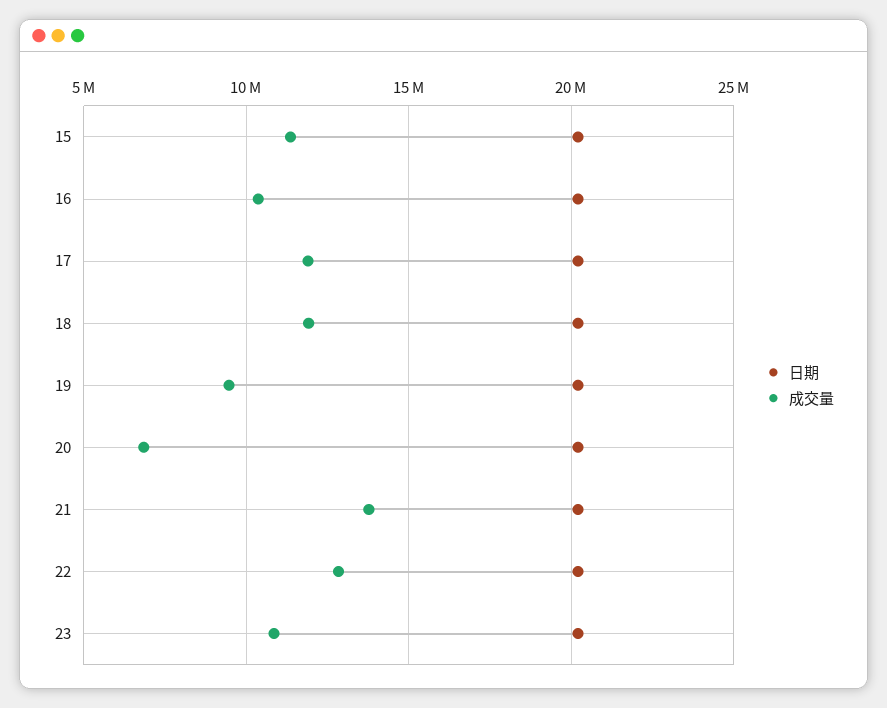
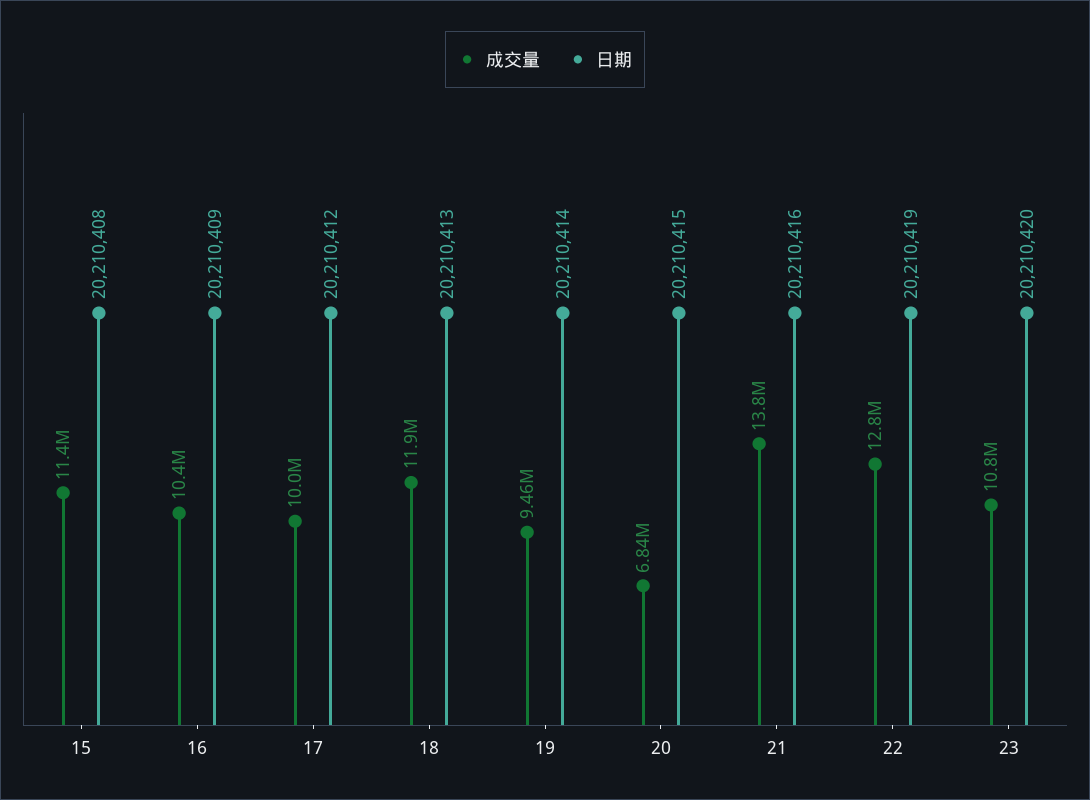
  {
    "日期": {
      "15": 20210408,
      "16": 20210409,
      "17": 20210412,
      "18": 20210413,
      "19": 20210414,
      "20": 20210415,
      "21": 20210416,
      "22": 20210419,
      "23": 20210420
    },
    "成交量": {
      "15": 11400000,
      "16": 10400000,
-     "17": 12000000,
+     "17": 10000000,
      "18": 11900000,
      "19": 9460000,
      "20": 6840000,
      "21": 13800000,
      "22": 12800000,
      "23": 10800000
    }
  }

